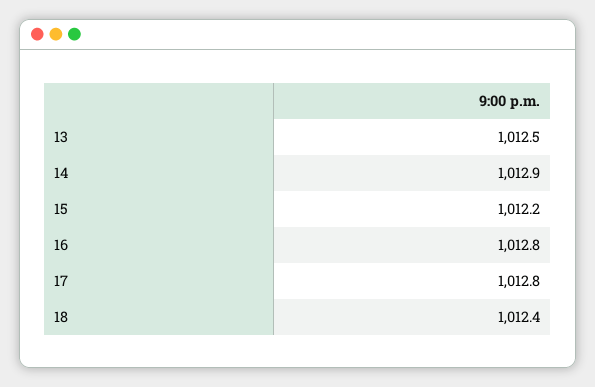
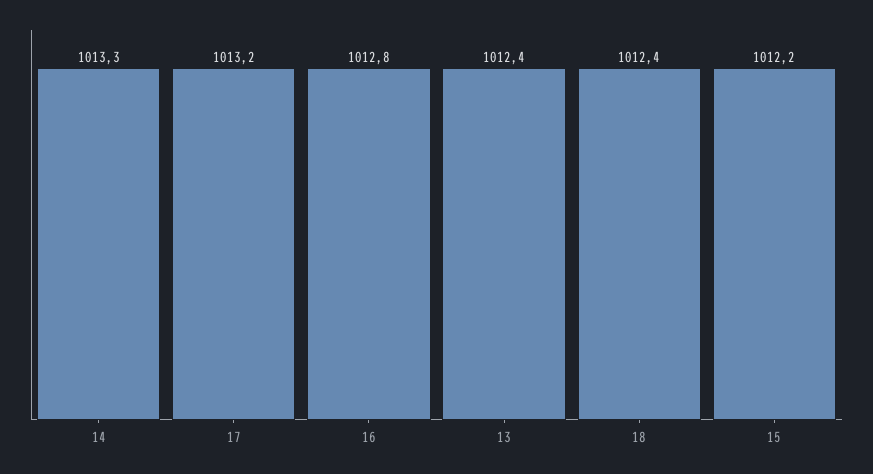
  {
-   "13": 1012.5,
+   "13": 1012.4,
-   "14": 1012.9,
+   "14": 1013.3,
    "15": 1012.2,
    "16": 1012.8,
-   "17": 1012.8,
+   "17": 1013.2,
    "18": 1012.4
  }

